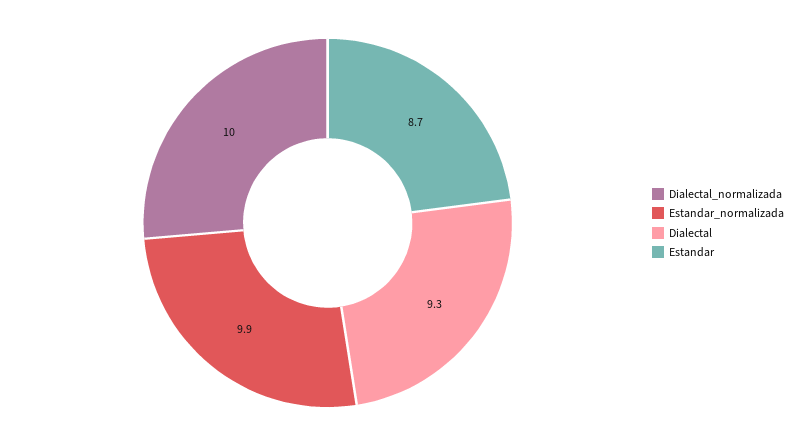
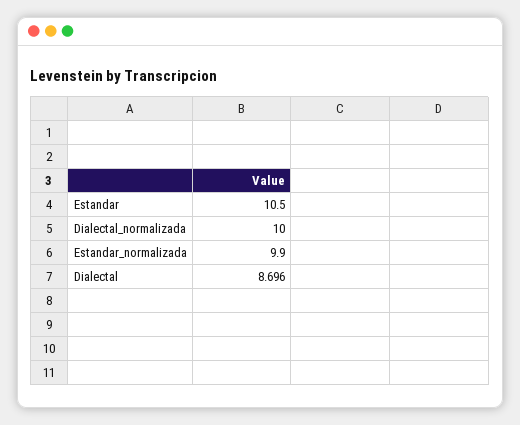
  {
    "Dialectal_normalizada": 10,
    "Estandar_normalizada": 9.9,
-   "Dialectal": 9.3,
+   "Dialectal": 8.696,
-   "Estandar": 8.7
+   "Estandar": 10.5
  }

